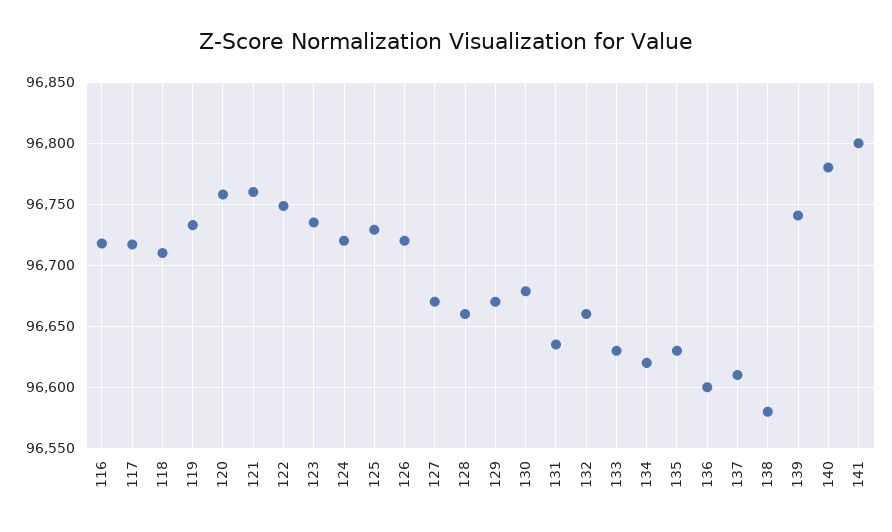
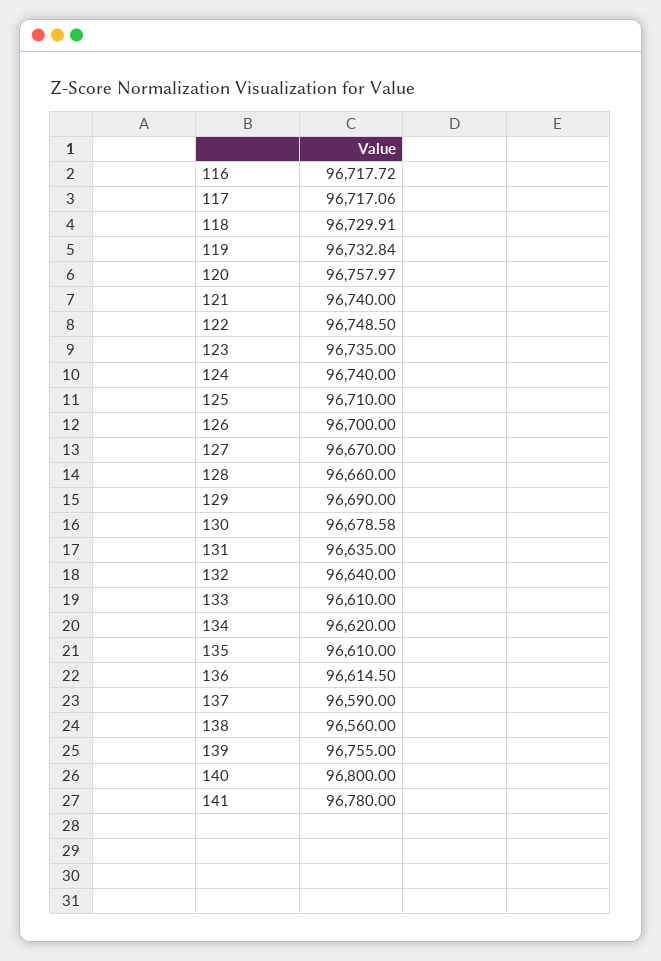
  {
    "116": 96717.72,
    "117": 96717.06,
-   "118": 96710,
+   "118": 96729.91,
    "119": 96732.84,
    "120": 96757.97,
-   "121": 96760,
+   "121": 96740,
    "122": 96748.5,
    "123": 96735,
-   "124": 96720,
+   "124": 96740,
-   "125": 96730,
+   "125": 96710,
-   "126": 96720,
+   "126": 96700,
    "127": 96670,
    "128": 96660,
-   "129": 96670,
+   "129": 96690,
    "130": 96678.58,
    "131": 96635,
-   "132": 96660,
+   "132": 96640,
-   "133": 96630,
+   "133": 96610,
    "134": 96620,
-   "135": 96630,
+   "135": 96610,
-   "136": 96600,
+   "136": 96614.5,
-   "137": 96610,
+   "137": 96590,
-   "138": 96580,
+   "138": 96560,
-   "139": 96740,
+   "139": 96755,
-   "140": 96780,
+   "140": 96800,
-   "141": 96800
+   "141": 96780
  }

